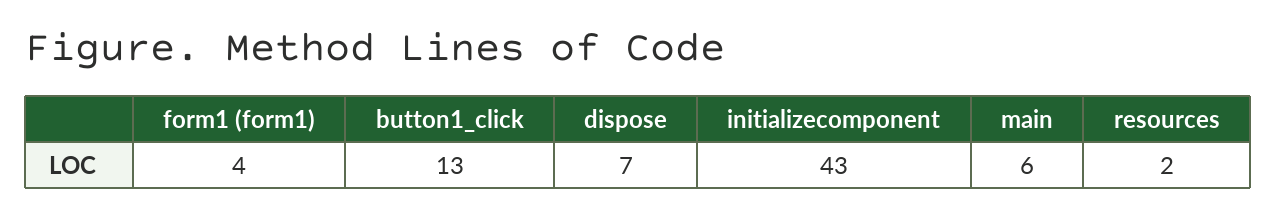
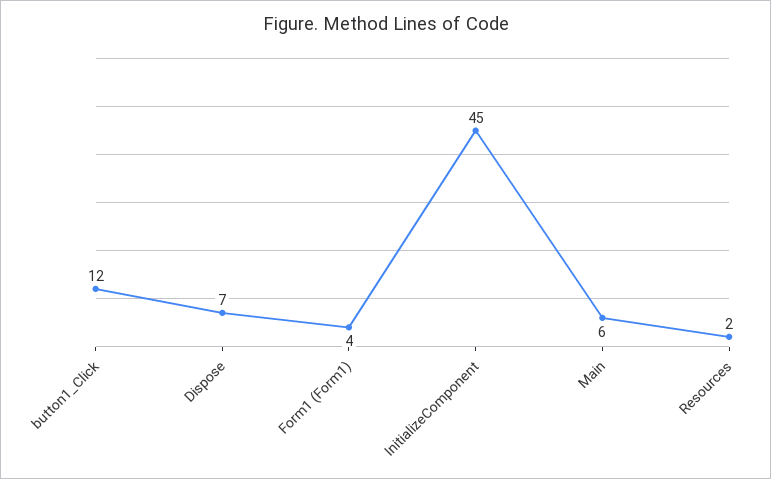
  {
    "form1 (form1)": 4,
-   "button1_click": 13,
+   "button1_click": 12,
    "dispose": 7,
-   "initializecomponent": 43,
+   "initializecomponent": 45,
    "main": 6,
    "resources": 2
  }

